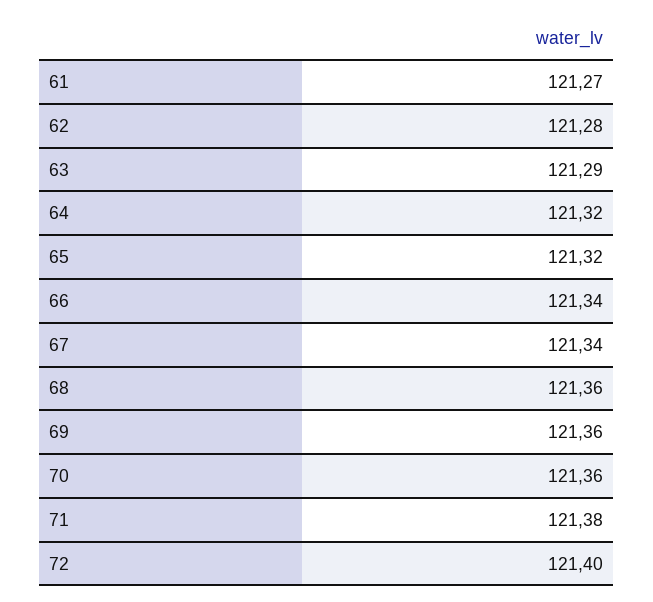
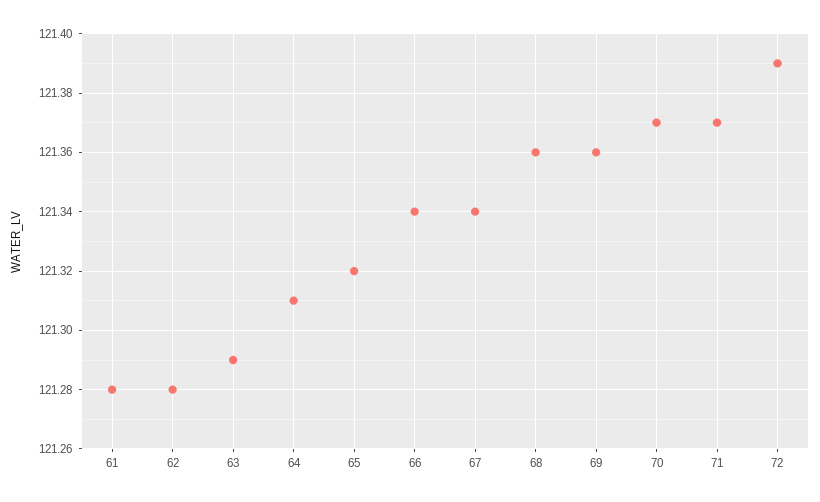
  {
-   "61": 121.27,
+   "61": 121.28,
    "62": 121.28,
    "63": 121.29,
-   "64": 121.32,
+   "64": 121.31,
    "65": 121.32,
    "66": 121.34,
    "67": 121.34,
    "68": 121.36,
    "69": 121.36,
-   "70": 121.36,
+   "70": 121.37,
-   "71": 121.38,
+   "71": 121.37,
-   "72": 121.4
+   "72": 121.39
  }

